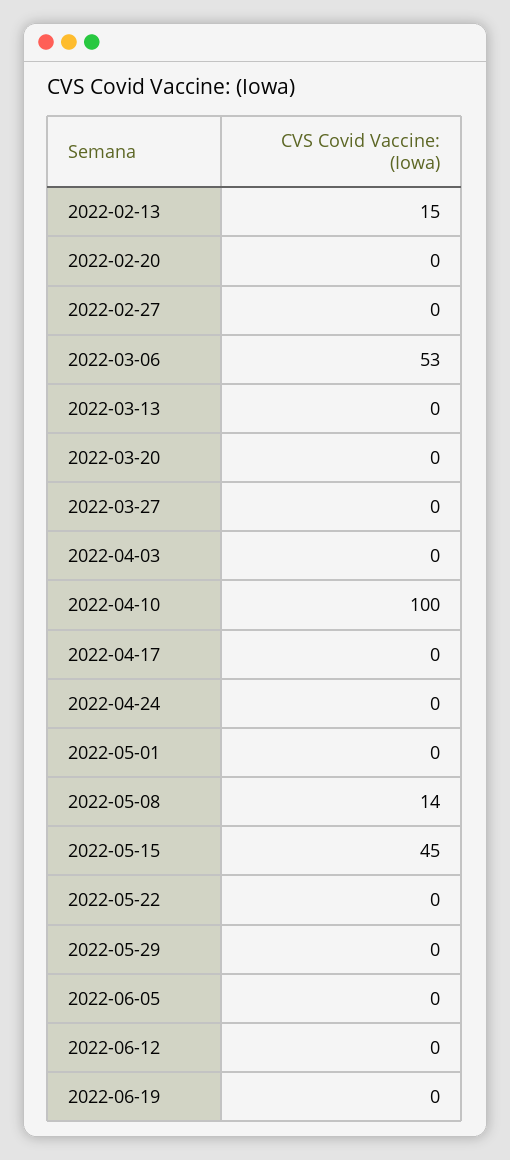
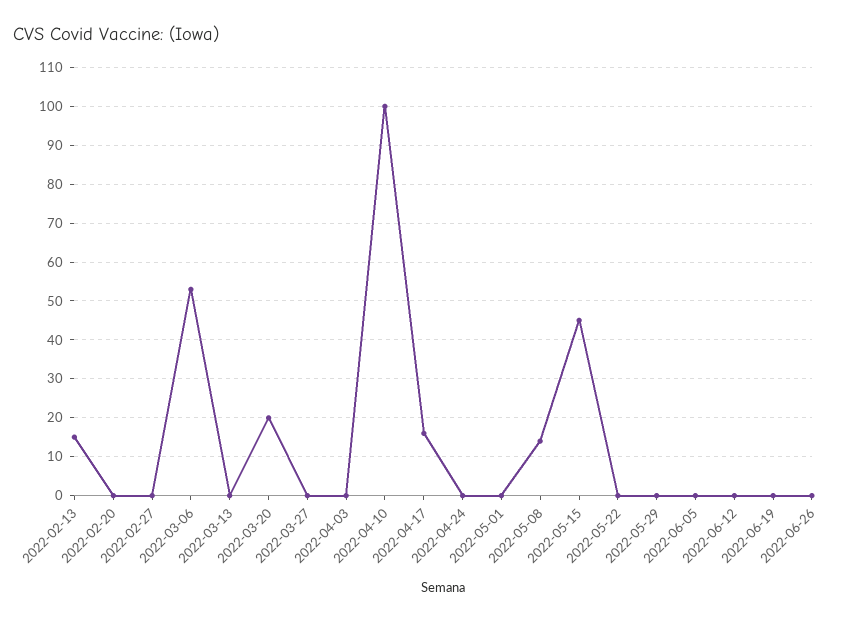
  {
    "2022-02-13": 15,
    "2022-02-20": 0,
    "2022-02-27": 0,
    "2022-03-06": 53,
    "2022-03-13": 0,
-   "2022-03-20": 0,
+   "2022-03-20": 20,
    "2022-03-27": 0,
    "2022-04-03": 0,
    "2022-04-10": 100,
-   "2022-04-17": 0,
+   "2022-04-17": 15,
    "2022-04-24": 0,
    "2022-05-01": 0,
    "2022-05-08": 14,
    "2022-05-15": 45,
    "2022-05-22": 0,
    "2022-05-29": 0,
    "2022-06-05": 0,
    "2022-06-12": 0,
-   "2022-06-19": 0
+   "2022-06-19": 0,
+   "2022-06-26": 0
  }

